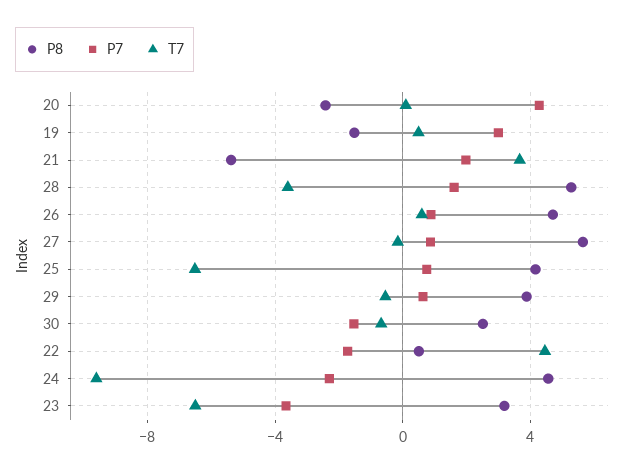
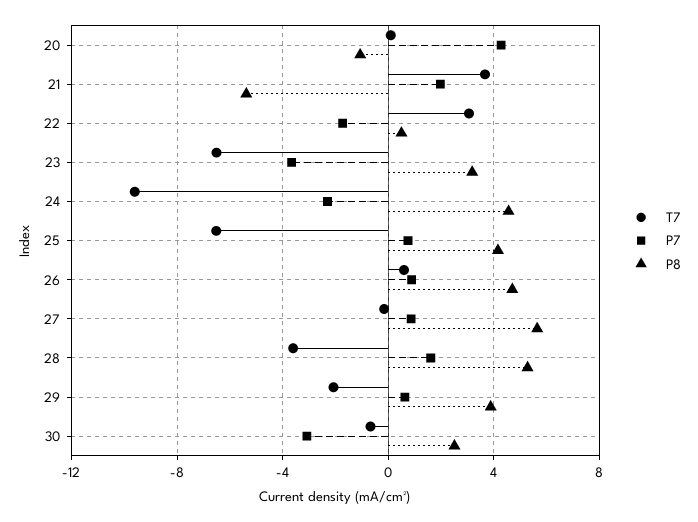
  {
    "P8": {
-     "20": -2.5,
+     "20": -1,
-     "19": -1.5,
      "21": -5.5,
      "28": 5.5,
      "26": 4.5,
      "27": 5.5,
      "25": 4,
      "29": 4,
      "30": 2.5,
      "22": 0.5,
      "24": 4.5,
      "23": 3
    },
    "P7": {
      "20": 4.5,
-     "19": 3,
      "21": 2,
      "28": 1.5,
      "26": 1,
      "27": 1,
      "25": 1,
      "29": 0.5,
-     "30": -1.5,
+     "30": -3,
      "22": -1.5,
      "24": -2.5,
      "23": -3.5
    },
    "T7": {
      "20": 0,
-     "19": 0.5,
      "21": 3.5,
      "28": -3.5,
      "26": 0.5,
      "27": 0,
      "25": -6.5,
-     "29": -0.5,
+     "29": -2,
      "30": -0.5,
-     "22": 4.5,
+     "22": 3,
      "24": -9.5,
      "23": -6.5
    }
  }

